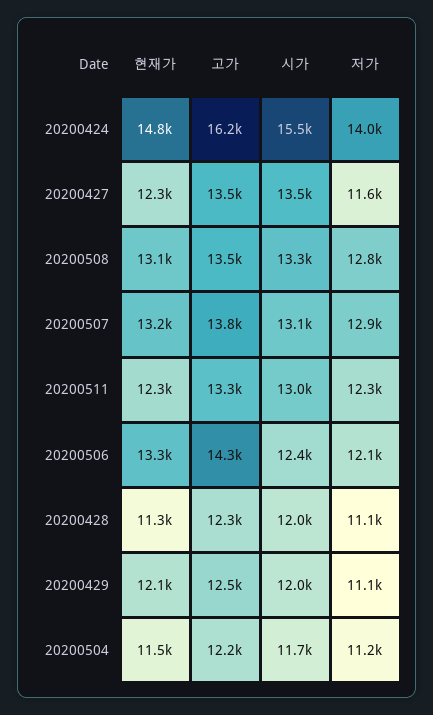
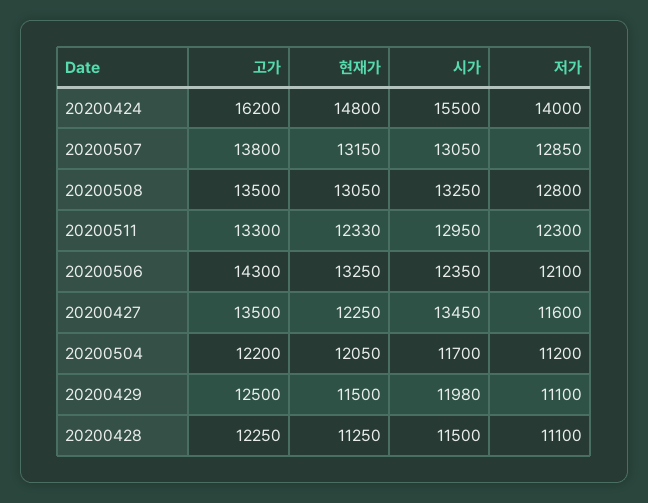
  {
    "현재가": {
      "20200424": 14800,
      "20200427": 12250,
      "20200508": 13050,
      "20200507": 13150,
      "20200511": 12330,
      "20200506": 13250,
      "20200428": 11250,
-     "20200429": 12100,
+     "20200429": 11500,
-     "20200504": 11500
+     "20200504": 12050
    },
    "고가": {
      "20200424": 16200,
      "20200427": 13500,
      "20200508": 13500,
      "20200507": 13800,
      "20200511": 13300,
      "20200506": 14300,
      "20200428": 12250,
      "20200429": 12500,
      "20200504": 12200
    },
    "시가": {
      "20200424": 15500,
      "20200427": 13450,
      "20200508": 13250,
      "20200507": 13050,
      "20200511": 12950,
      "20200506": 12350,
-     "20200428": 12000,
+     "20200428": 11500,
      "20200429": 11980,
      "20200504": 11700
    },
    "저가": {
      "20200424": 14000,
      "20200427": 11600,
      "20200508": 12800,
      "20200507": 12850,
      "20200511": 12300,
      "20200506": 12100,
      "20200428": 11100,
      "20200429": 11100,
      "20200504": 11200
    }
  }

